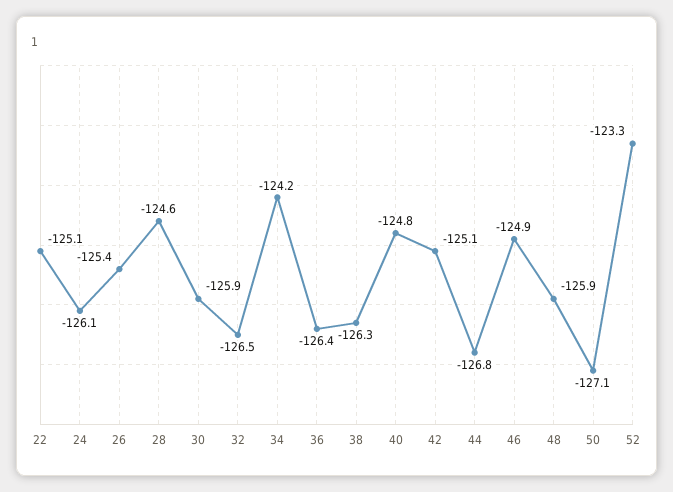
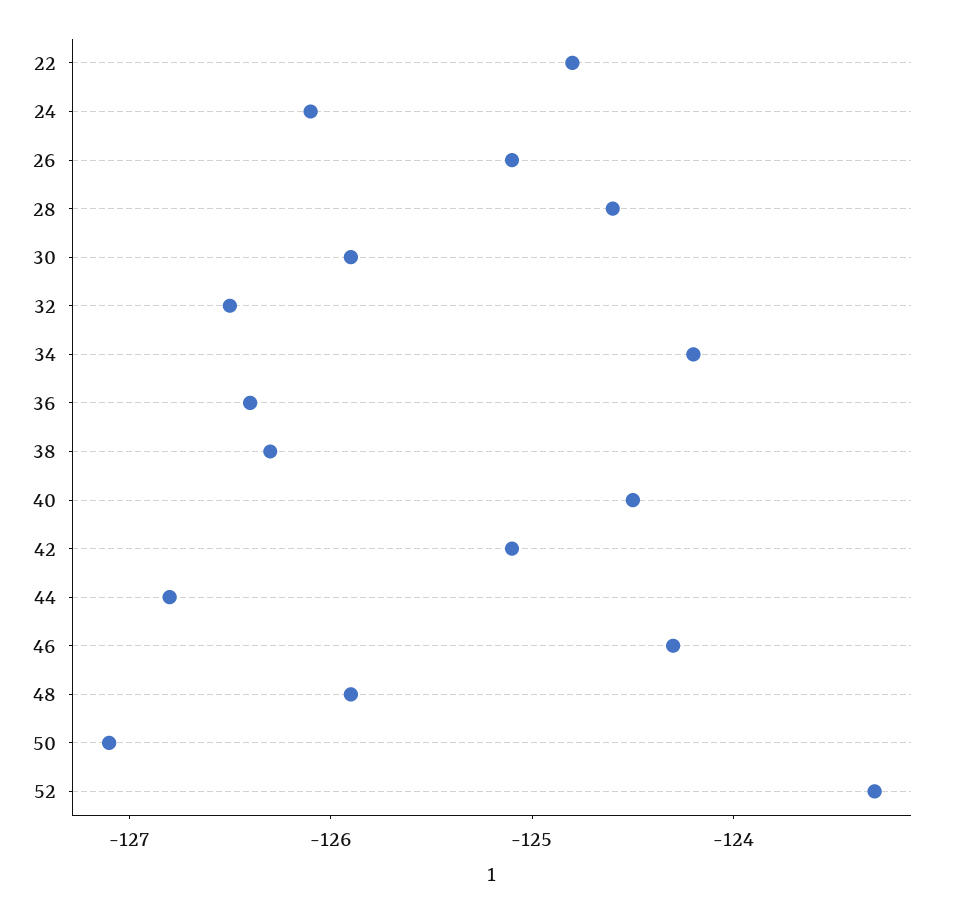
  {
-   "22": -125.1,
+   "22": -124.8,
    "24": -126.1,
-   "26": -125.4,
+   "26": -125.1,
    "28": -124.6,
    "30": -125.9,
    "32": -126.5,
    "34": -124.2,
    "36": -126.4,
    "38": -126.3,
-   "40": -124.8,
+   "40": -124.5,
    "42": -125.1,
    "44": -126.8,
-   "46": -124.9,
+   "46": -124.3,
    "48": -125.9,
    "50": -127.1,
    "52": -123.3
  }

